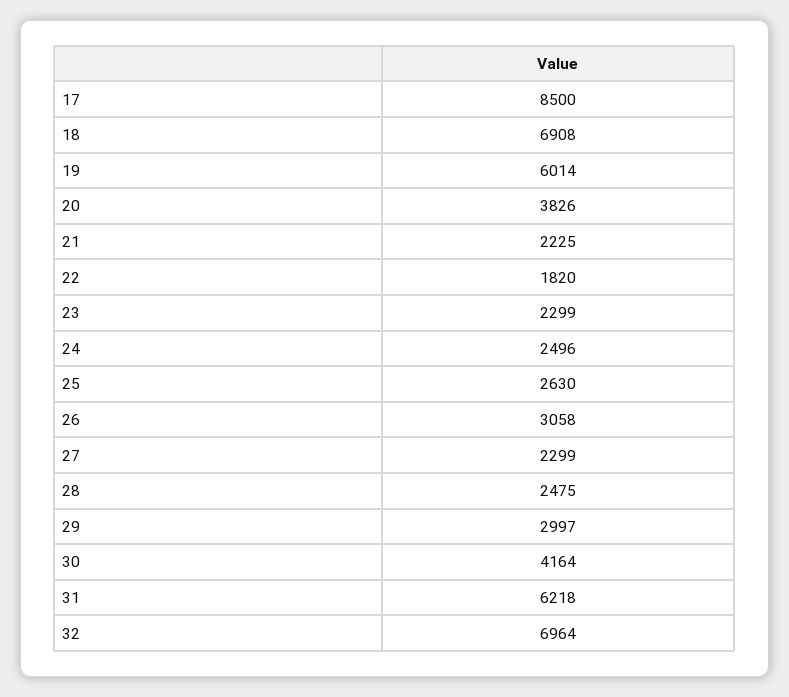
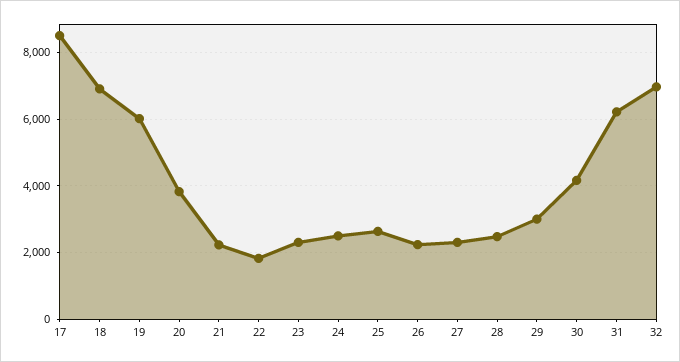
  {
    "17": 8500,
    "18": 6908,
    "19": 6014,
    "20": 3826,
    "21": 2225,
    "22": 1820,
    "23": 2299,
    "24": 2496,
    "25": 2630,
-   "26": 3058,
+   "26": 2200,
    "27": 2299,
    "28": 2475,
    "29": 2997,
    "30": 4164,
    "31": 6218,
    "32": 6964
  }

